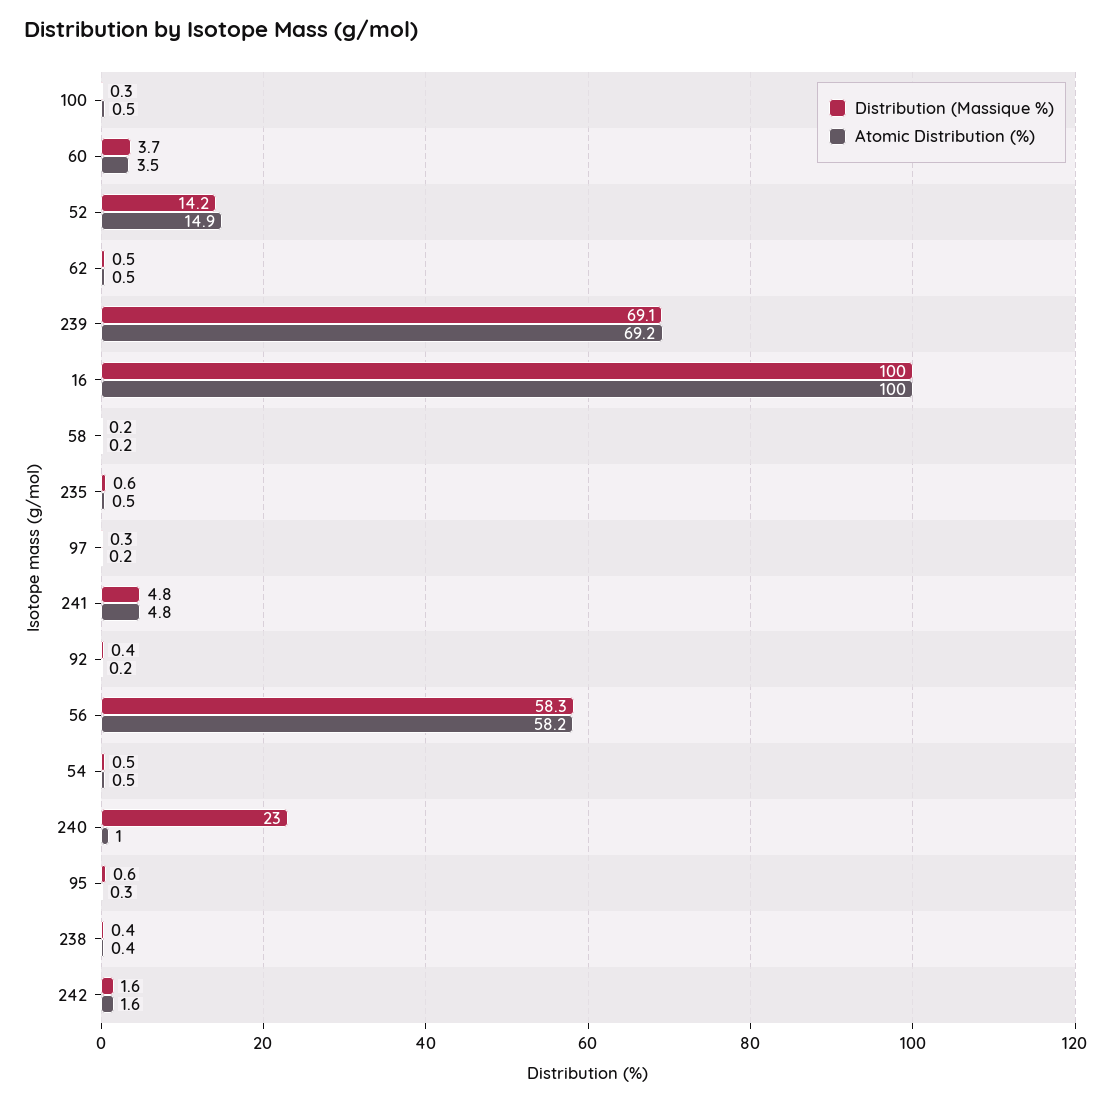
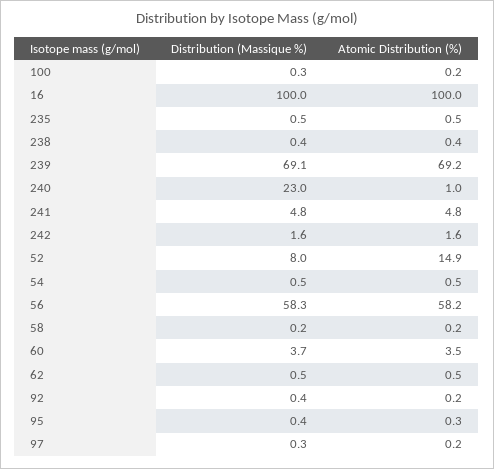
  {
    "Distribution (Massique %)": {
      "100": 0.3,
      "60": 3.7,
-     "52": 14.2,
+     "52": 8,
      "62": 0.5,
      "239": 69.1,
      "16": 100,
      "58": 0.2,
-     "235": 0.6,
+     "235": 0.5,
      "97": 0.3,
      "241": 4.8,
      "92": 0.4,
      "56": 58.3,
      "54": 0.5,
      "240": 23,
-     "95": 0.6,
+     "95": 0.4,
      "238": 0.4,
      "242": 1.6
    },
    "Atomic Distribution (%)": {
-     "100": 0.5,
+     "100": 0.2,
      "60": 3.5,
      "52": 14.9,
      "62": 0.5,
      "239": 69.2,
      "16": 100,
      "58": 0.2,
      "235": 0.5,
      "97": 0.2,
      "241": 4.8,
      "92": 0.2,
      "56": 58.2,
      "54": 0.5,
      "240": 1,
      "95": 0.3,
      "238": 0.4,
      "242": 1.6
    }
  }

